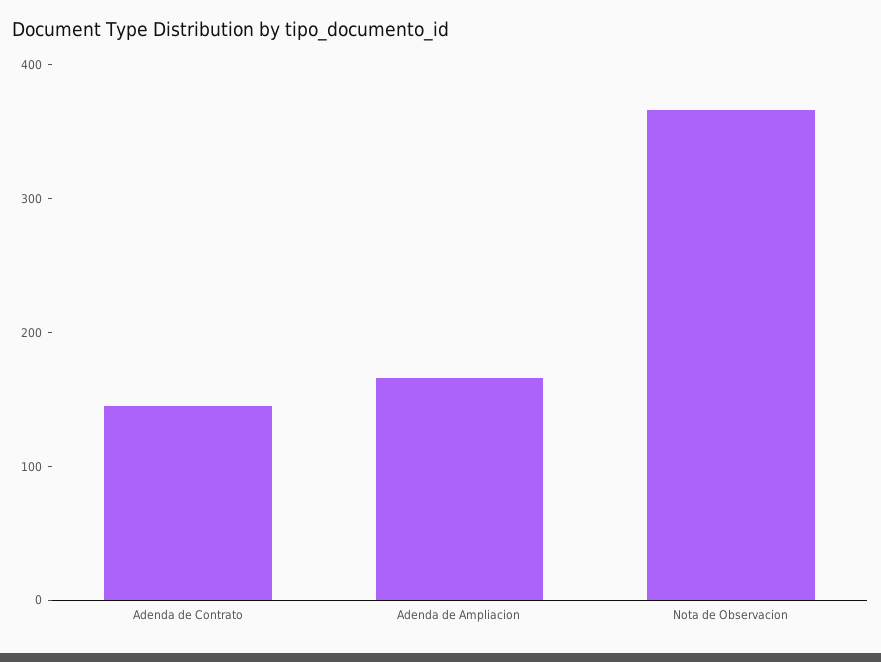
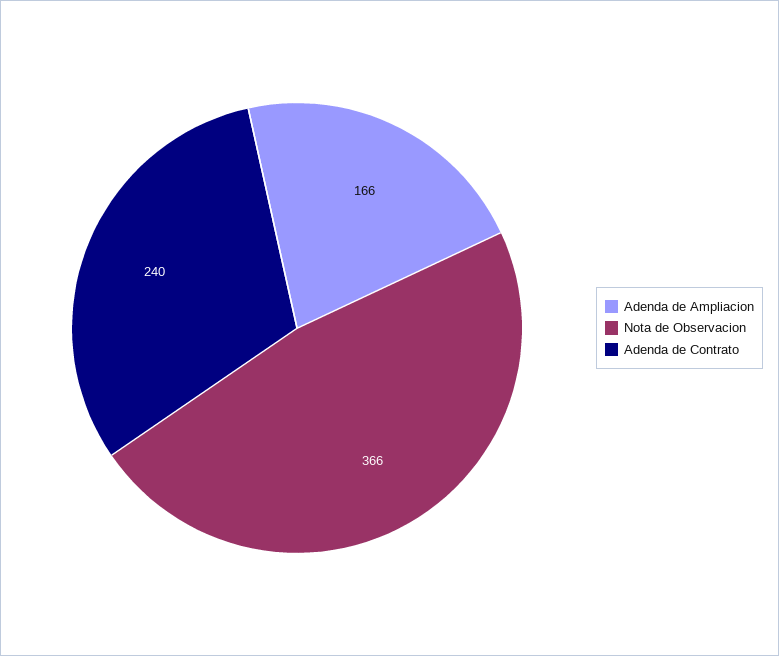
  {
-   "Adenda de Contrato": 140,
+   "Adenda de Contrato": 240,
    "Adenda de Ampliacion": 166,
    "Nota de Observacion": 366
  }

